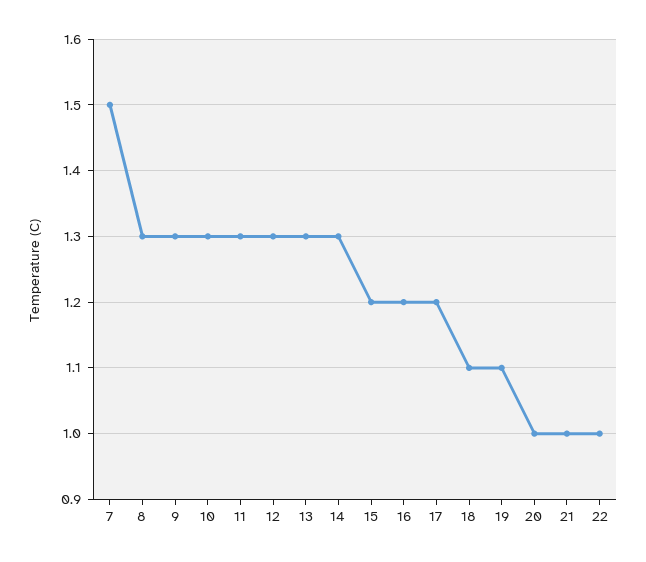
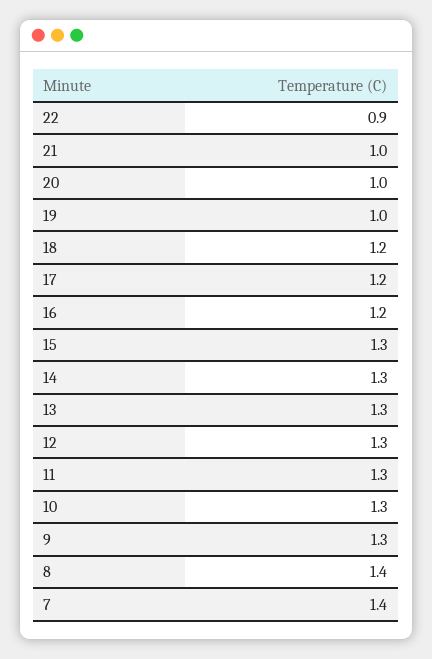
  {
-   "7": 1.5,
+   "7": 1.4,
-   "8": 1.3,
+   "8": 1.4,
    "9": 1.3,
    "10": 1.3,
    "11": 1.3,
    "12": 1.3,
    "13": 1.3,
    "14": 1.3,
-   "15": 1.2,
+   "15": 1.3,
    "16": 1.2,
    "17": 1.2,
-   "18": 1.1,
+   "18": 1.2,
-   "19": 1.1,
+   "19": 1,
    "20": 1,
    "21": 1,
-   "22": 1
+   "22": 0.9
  }

